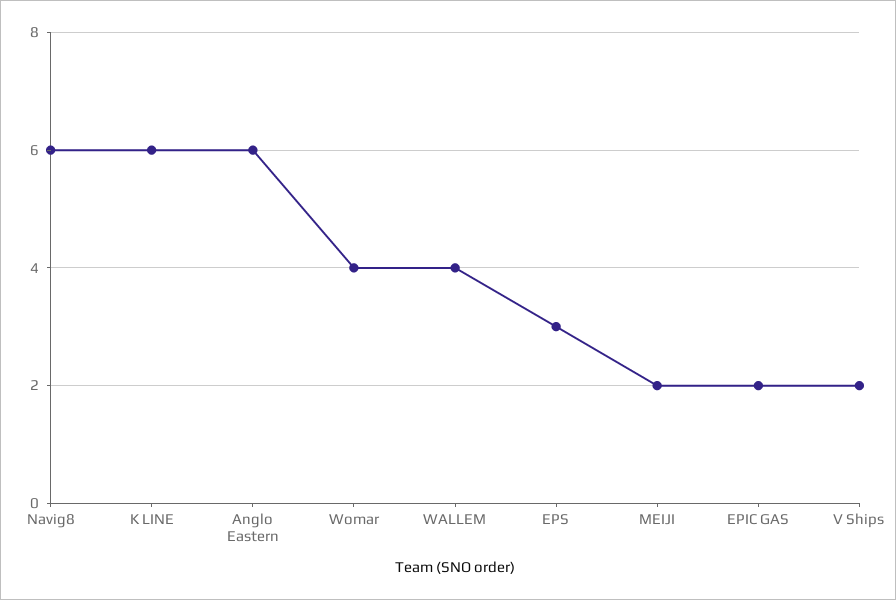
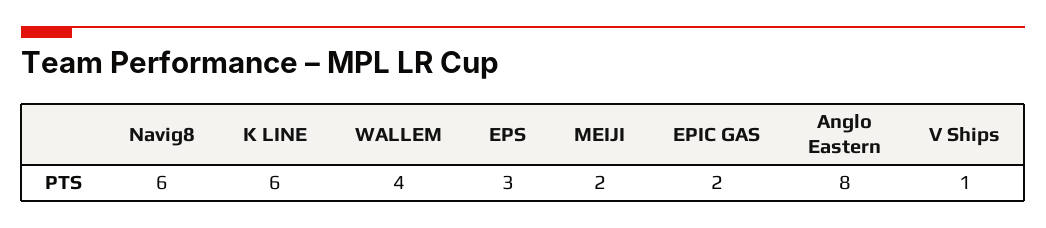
  {
    "Navig8": 6,
    "K LINE": 6,
-   "Anglo Eastern": 6,
+   "Anglo Eastern": 8,
-   "Womar": 4,
    "WALLEM": 4,
    "EPS": 3,
    "MEIJI": 2,
    "EPIC GAS": 2,
-   "V Ships": 2
+   "V Ships": 1
  }

